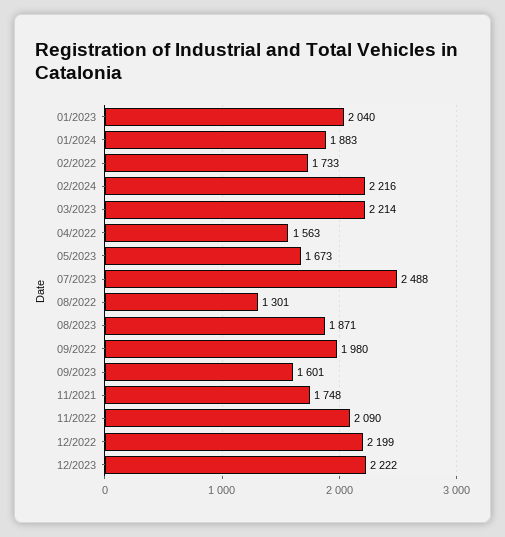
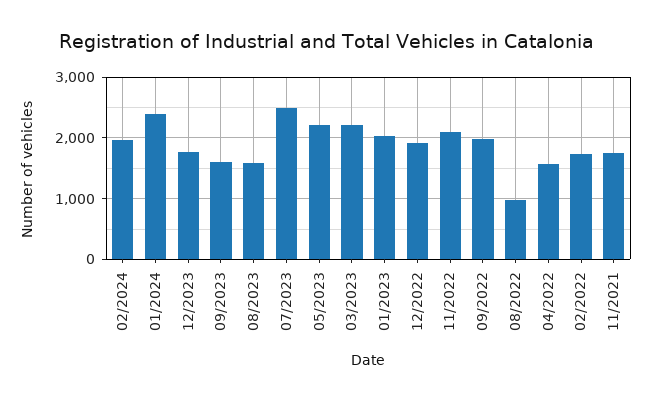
  {
    "01/2023": 2040,
-   "01/2024": 1883,
+   "01/2024": 2400,
    "02/2022": 1733,
-   "02/2024": 2216,
+   "02/2024": 2000,
    "03/2023": 2214,
    "04/2022": 1563,
-   "05/2023": 1673,
+   "05/2023": 2200,
    "07/2023": 2488,
-   "08/2022": 1301,
+   "08/2022": 1000,
-   "08/2023": 1871,
+   "08/2023": 1600,
    "09/2022": 1980,
    "09/2023": 1601,
    "11/2021": 1748,
    "11/2022": 2090,
-   "12/2022": 2199,
+   "12/2022": 1900,
-   "12/2023": 2222
+   "12/2023": 1800
  }

